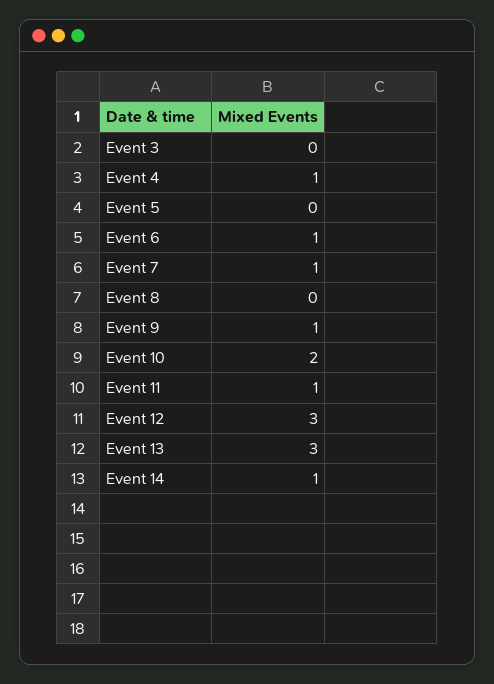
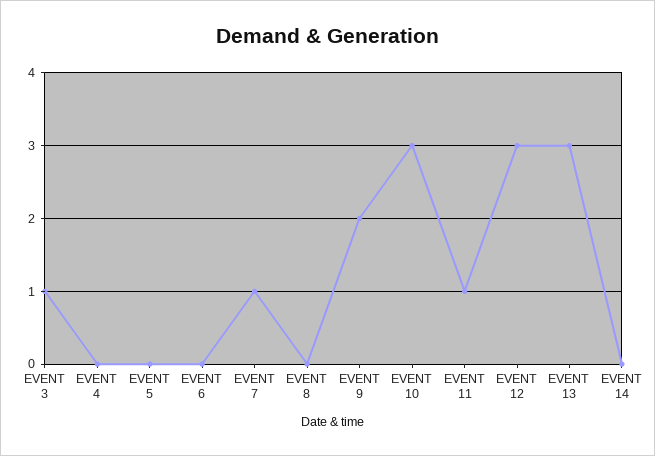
  {
-   "Event 3": 0,
+   "Event 3": 1,
-   "Event 4": 1,
+   "Event 4": 0,
    "Event 5": 0,
-   "Event 6": 1,
+   "Event 6": 0,
    "Event 7": 1,
    "Event 8": 0,
-   "Event 9": 1,
+   "Event 9": 2,
-   "Event 10": 2,
+   "Event 10": 3,
    "Event 11": 1,
    "Event 12": 3,
    "Event 13": 3,
-   "Event 14": 1
+   "Event 14": 0
  }

